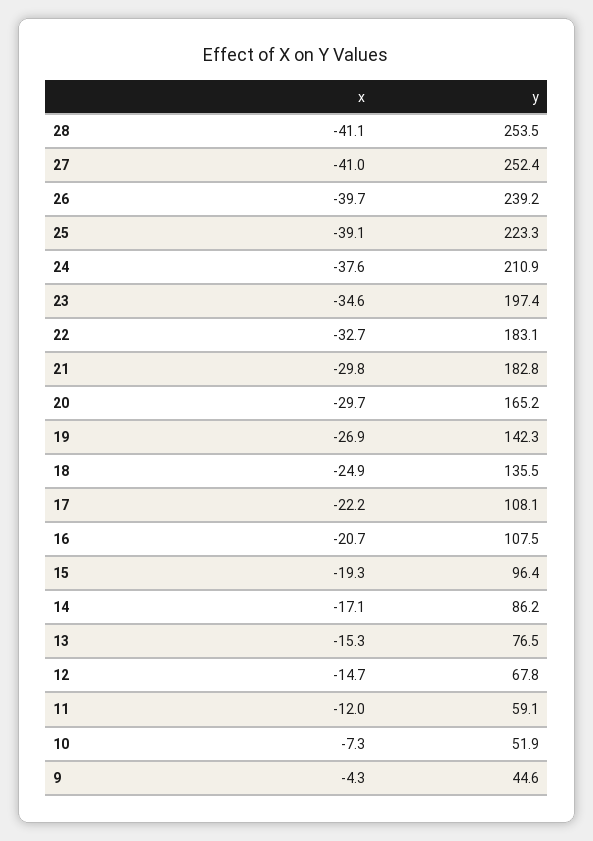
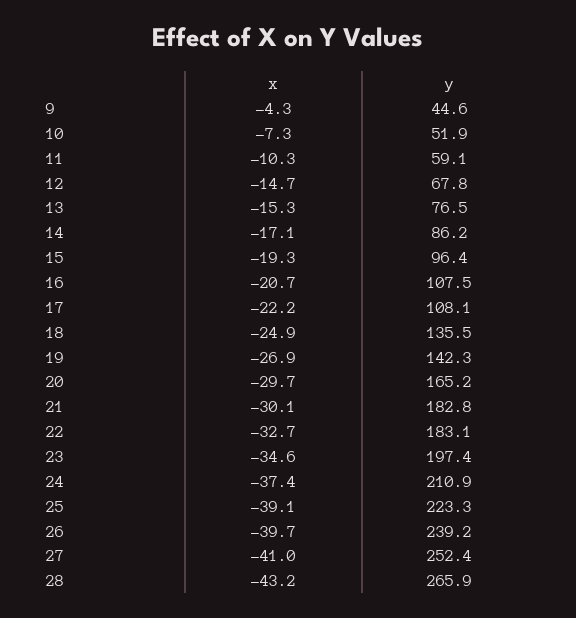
  {
    "x": {
-     "28": -41.1,
+     "28": -43.2,
      "27": -41,
      "26": -39.7,
      "25": -39.1,
-     "24": -37.6,
+     "24": -37.4,
      "23": -34.6,
      "22": -32.7,
-     "21": -29.8,
+     "21": -30.1,
      "20": -29.7,
      "19": -26.9,
      "18": -24.9,
      "17": -22.2,
      "16": -20.7,
      "15": -19.3,
      "14": -17.1,
      "13": -15.3,
      "12": -14.7,
-     "11": -12,
+     "11": -10.3,
      "10": -7.3,
      "9": -4.3
    },
    "y": {
-     "28": 253.5,
+     "28": 265.9,
      "27": 252.4,
      "26": 239.2,
      "25": 223.3,
      "24": 210.9,
      "23": 197.4,
      "22": 183.1,
      "21": 182.8,
      "20": 165.2,
      "19": 142.3,
      "18": 135.5,
      "17": 108.1,
      "16": 107.5,
      "15": 96.4,
      "14": 86.2,
      "13": 76.5,
      "12": 67.8,
      "11": 59.1,
      "10": 51.9,
      "9": 44.6
    }
  }

